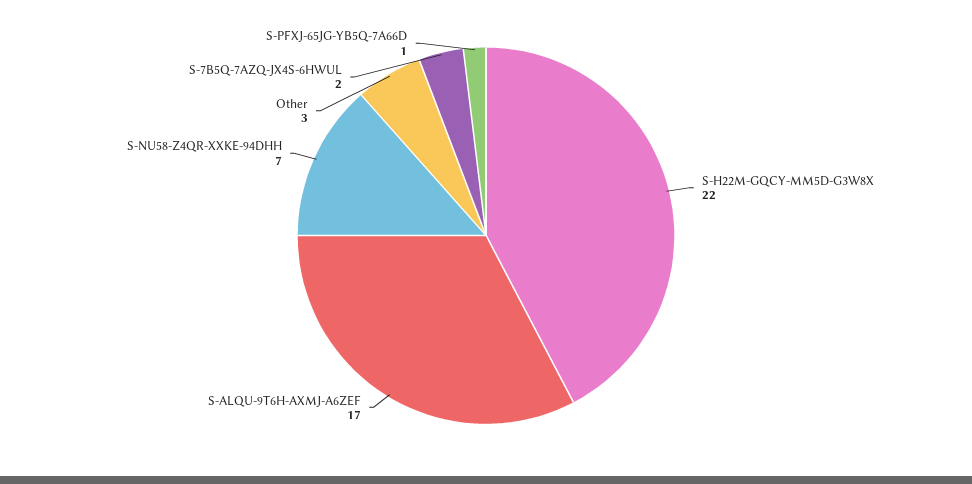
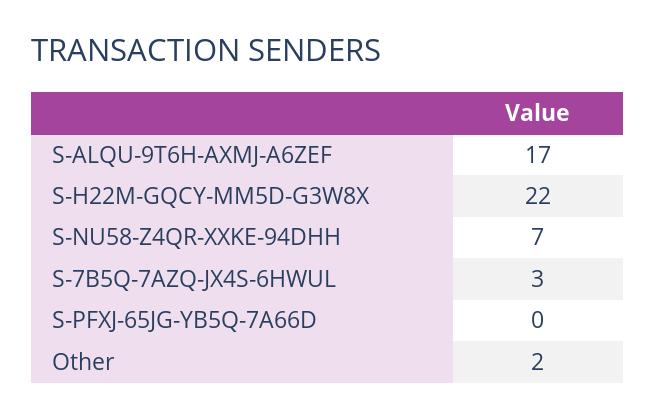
  {
    "S-H22M-GQCY-MM5D-G3W8X": 22,
    "S-ALQU-9T6H-AXMJ-A6ZEF": 17,
    "S-NU58-Z4QR-XXKE-94DHH": 7,
-   "Other": 3,
+   "Other": 2,
-   "S-7B5Q-7AZQ-JX4S-6HWUL": 2,
+   "S-7B5Q-7AZQ-JX4S-6HWUL": 3,
-   "S-PFXJ-65JG-YB5Q-7A66D": 1
+   "S-PFXJ-65JG-YB5Q-7A66D": 0
  }

